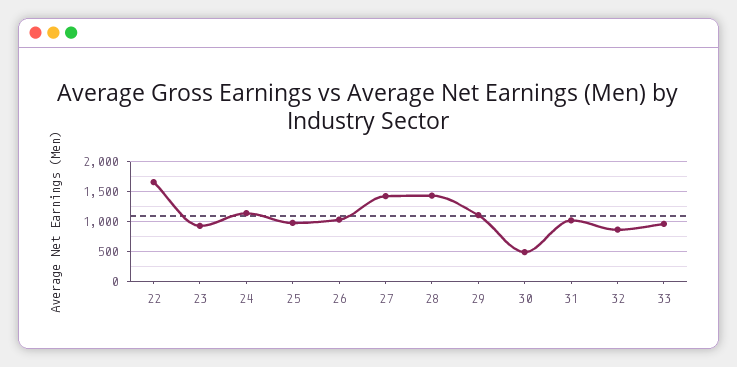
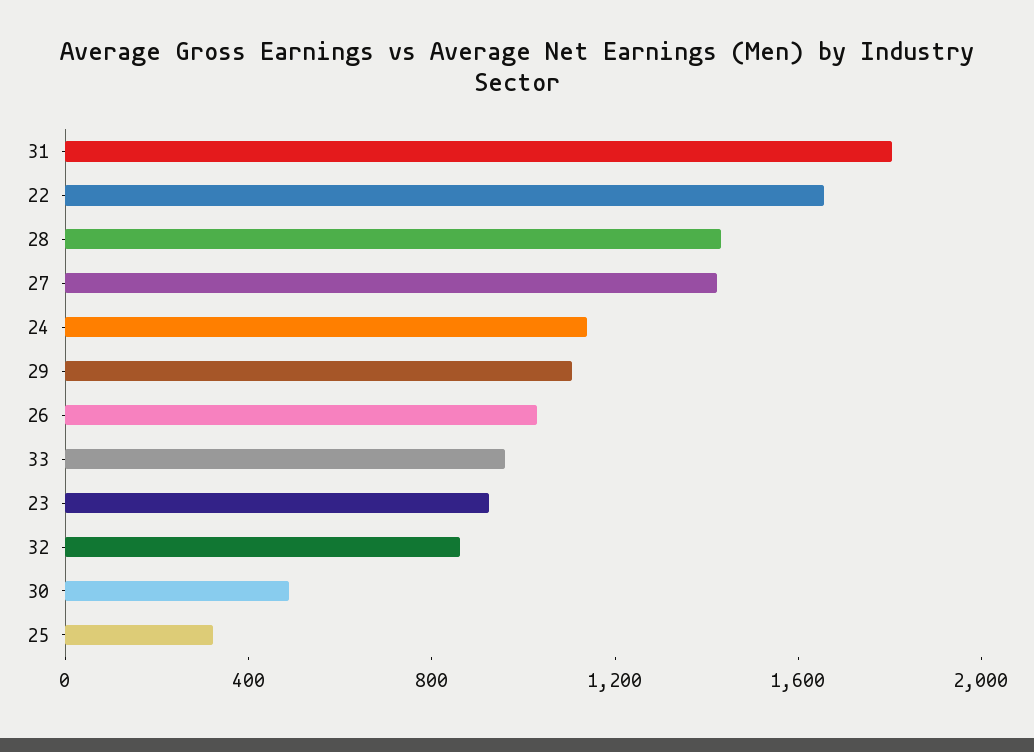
  {
    "22": 1700,
    "23": 900,
    "24": 1100,
-   "25": 1000,
+   "25": 300,
    "26": 1000,
    "27": 1400,
    "28": 1400,
    "29": 1100,
    "30": 500,
-   "31": 1000,
+   "31": 1800,
    "32": 900,
    "33": 1000
  }

